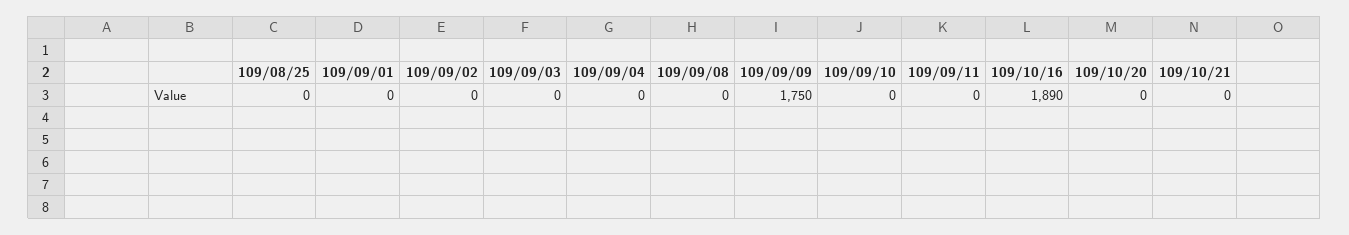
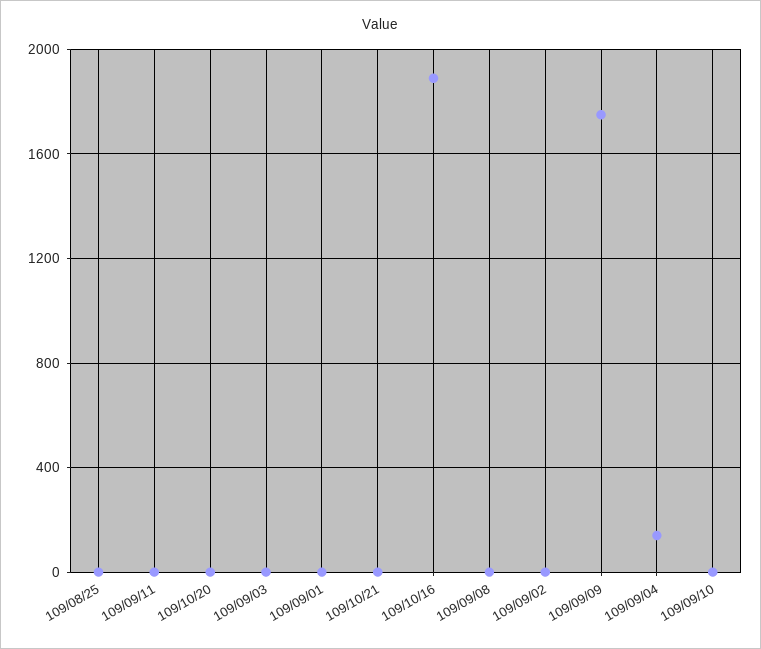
  {
    "109/08/25": 0,
    "109/09/01": 0,
    "109/09/02": 0,
    "109/09/03": 0,
-   "109/09/04": 0,
+   "109/09/04": 150,
    "109/09/08": 0,
    "109/09/09": 1750,
    "109/09/10": 0,
    "109/09/11": 0,
    "109/10/16": 1890,
    "109/10/20": 0,
    "109/10/21": 0
  }

